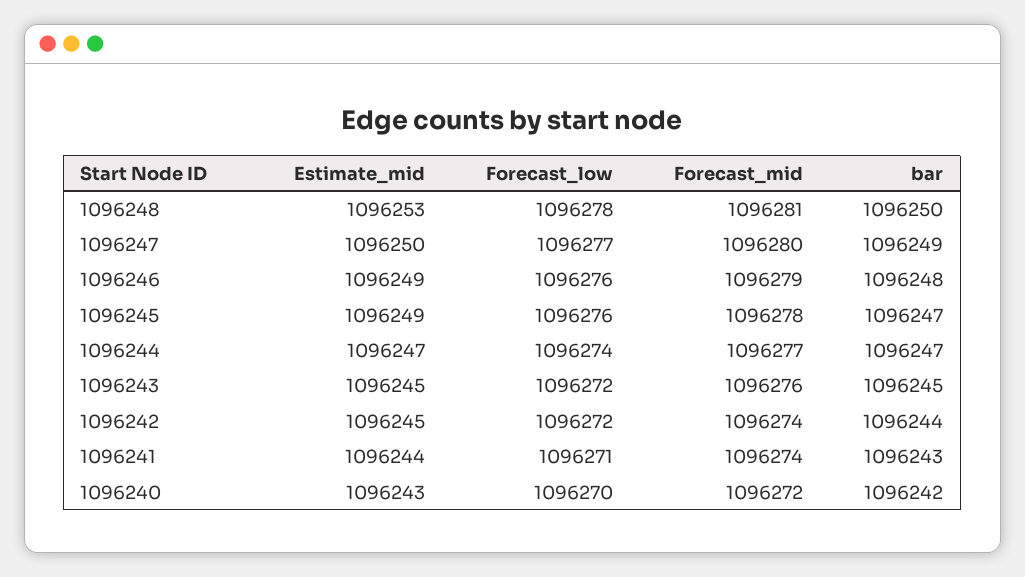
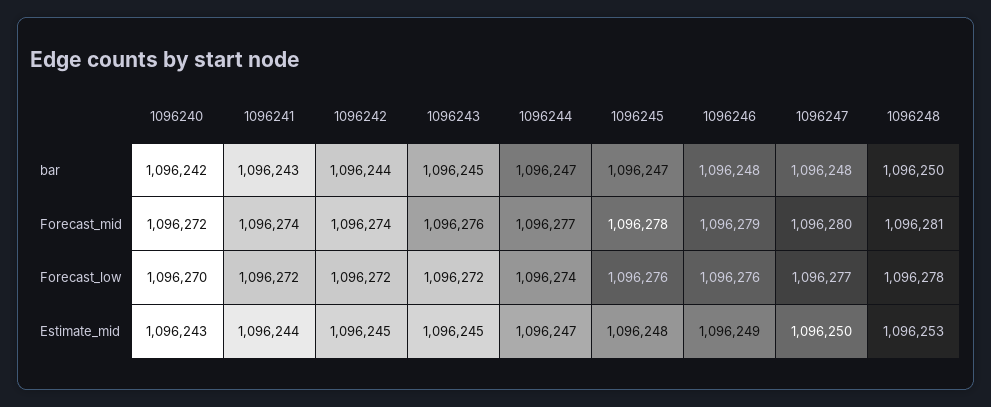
  {
    "Estimate_mid": {
      "1096248": 1096253,
      "1096247": 1096250,
      "1096246": 1096249,
-     "1096245": 1096249,
+     "1096245": 1096248,
      "1096244": 1096247,
      "1096243": 1096245,
      "1096242": 1096245,
      "1096241": 1096244,
      "1096240": 1096243
    },
    "Forecast_low": {
      "1096248": 1096278,
      "1096247": 1096277,
      "1096246": 1096276,
      "1096245": 1096276,
      "1096244": 1096274,
      "1096243": 1096272,
      "1096242": 1096272,
-     "1096241": 1096271,
+     "1096241": 1096272,
      "1096240": 1096270
    },
    "Forecast_mid": {
      "1096248": 1096281,
      "1096247": 1096280,
      "1096246": 1096279,
      "1096245": 1096278,
      "1096244": 1096277,
      "1096243": 1096276,
      "1096242": 1096274,
      "1096241": 1096274,
      "1096240": 1096272
    },
    "bar": {
      "1096248": 1096250,
-     "1096247": 1096249,
+     "1096247": 1096248,
      "1096246": 1096248,
      "1096245": 1096247,
      "1096244": 1096247,
      "1096243": 1096245,
      "1096242": 1096244,
      "1096241": 1096243,
      "1096240": 1096242
    }
  }

